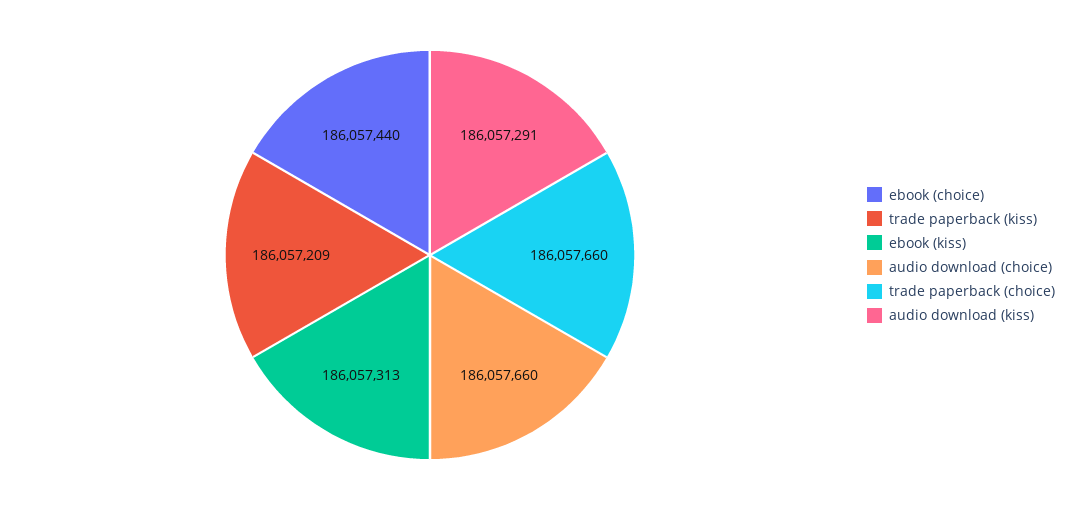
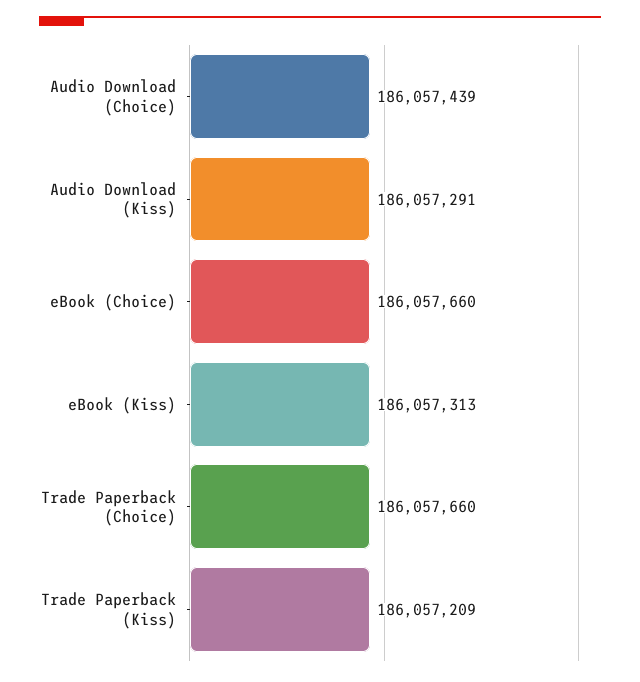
  {
-   "ebook (choice)": 186057440,
+   "ebook (choice)": 186057660,
    "trade paperback (kiss)": 186057209,
    "ebook (kiss)": 186057313,
-   "audio download (choice)": 186057660,
+   "audio download (choice)": 186057439,
    "trade paperback (choice)": 186057660,
    "audio download (kiss)": 186057291
  }

